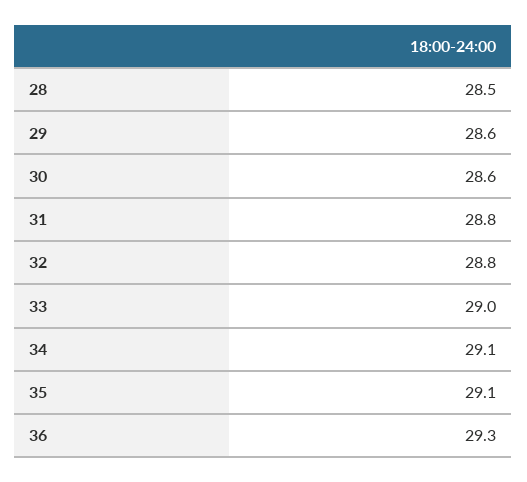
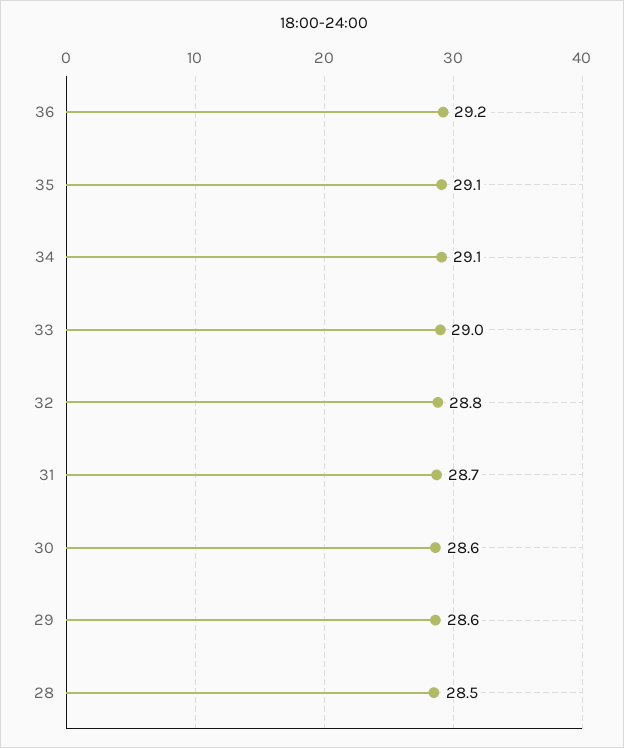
  {
    "28": 28.5,
    "29": 28.6,
    "30": 28.6,
-   "31": 28.8,
+   "31": 28.7,
    "32": 28.8,
    "33": 29,
    "34": 29.1,
    "35": 29.1,
-   "36": 29.3
+   "36": 29.2
  }

